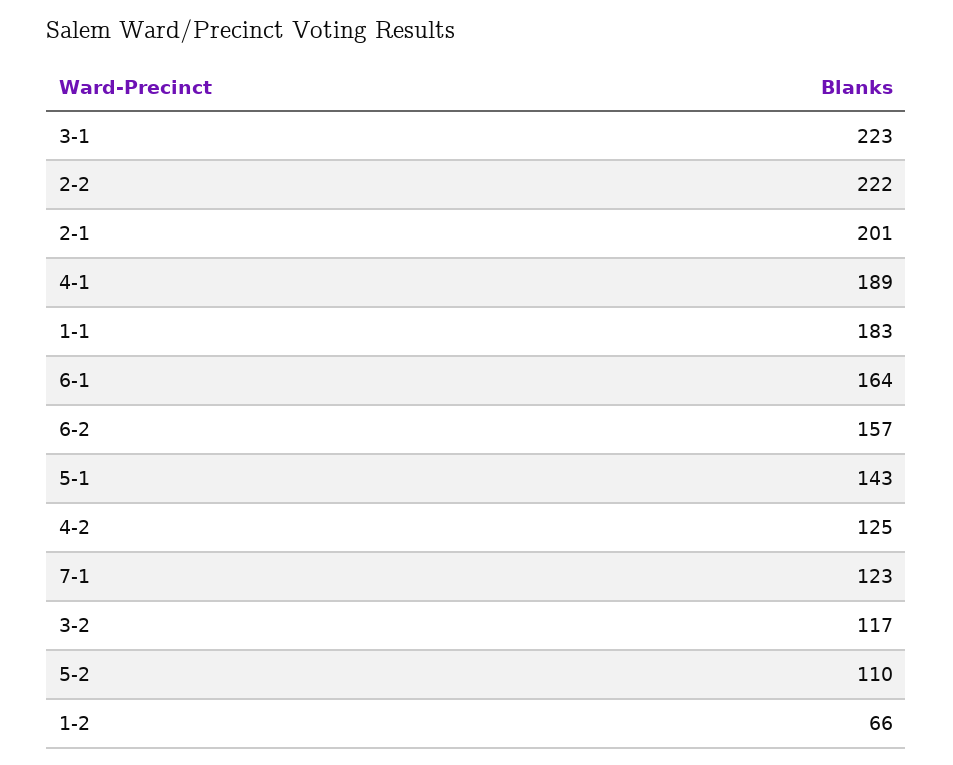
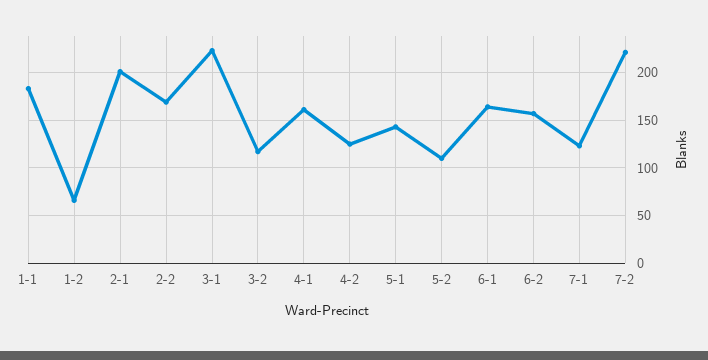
  {
    "3-1": 223,
-   "2-2": 222,
+   "2-2": 170,
    "2-1": 201,
-   "4-1": 189,
+   "4-1": 160,
    "1-1": 183,
    "6-1": 164,
    "6-2": 157,
    "5-1": 143,
    "4-2": 125,
    "7-1": 123,
    "3-2": 117,
    "5-2": 110,
-   "1-2": 66
+   "1-2": 66,
+   "7-2": 220
  }

